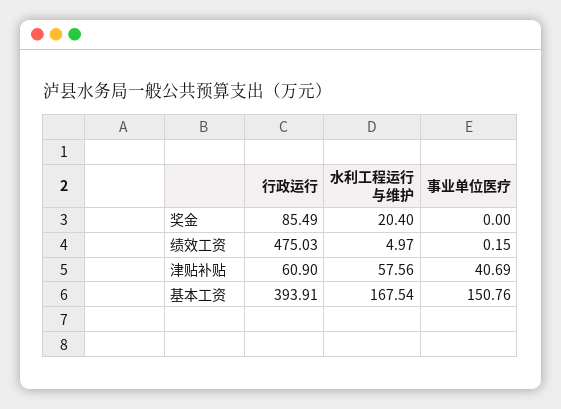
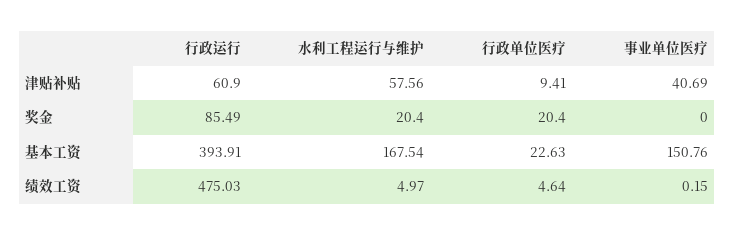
  {
    "行政运行": {
      "奖金": 85.49,
      "绩效工资": 475.03,
      "津贴补贴": 60.9,
      "基本工资": 393.91
    },
    "水利工程运行与维护": {
      "奖金": 20.4,
      "绩效工资": 4.97,
      "津贴补贴": 57.56,
      "基本工资": 167.54
    },
    "事业单位医疗": {
      "奖金": 0,
      "绩效工资": 0.15,
      "津贴补贴": 40.69,
      "基本工资": 150.76
-   }
+   },
+   "行政单位医疗": {
+     "津贴补贴": 9.41,
+     "奖金": 20.4,
+     "基本工资": 22.63,
+     "绩效工资": 4.64
+   }
  }

